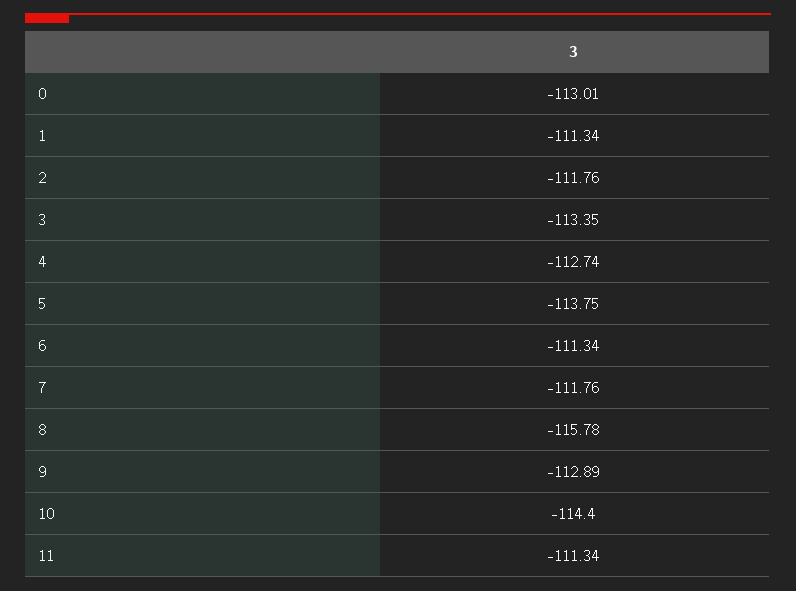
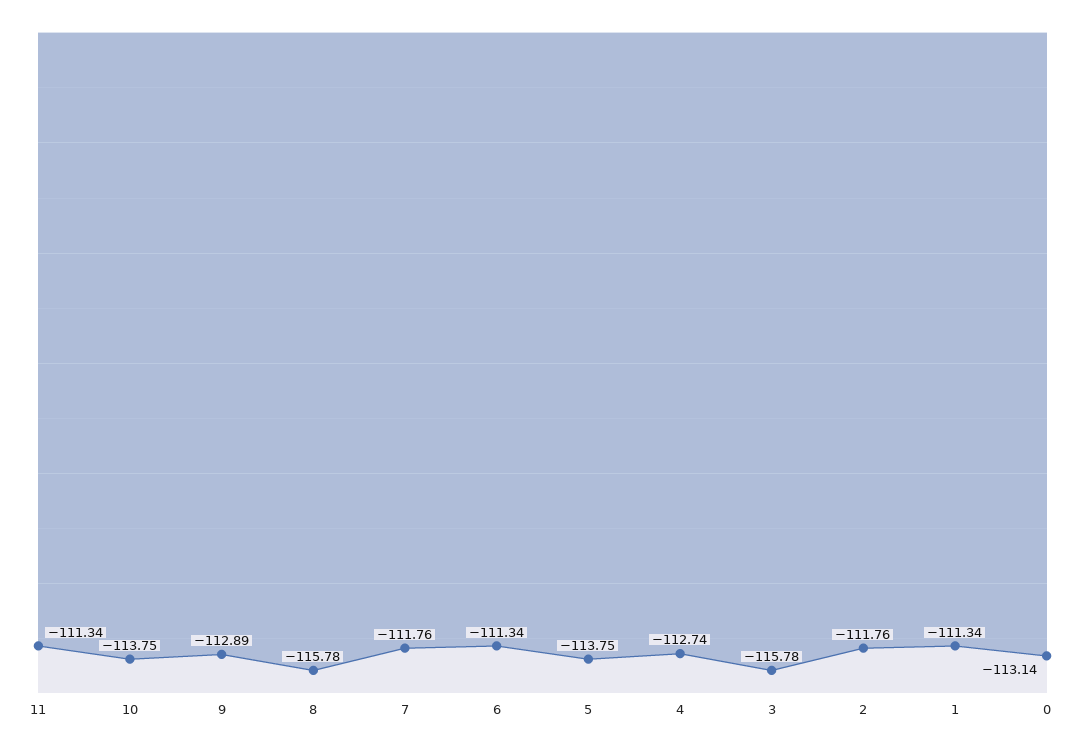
  {
-   "0": -113.01,
+   "0": -113.14,
    "1": -111.34,
    "2": -111.76,
-   "3": -113.35,
+   "3": -115.78,
    "4": -112.74,
    "5": -113.75,
    "6": -111.34,
    "7": -111.76,
    "8": -115.78,
    "9": -112.89,
-   "10": -114.4,
+   "10": -113.75,
    "11": -111.34
  }

